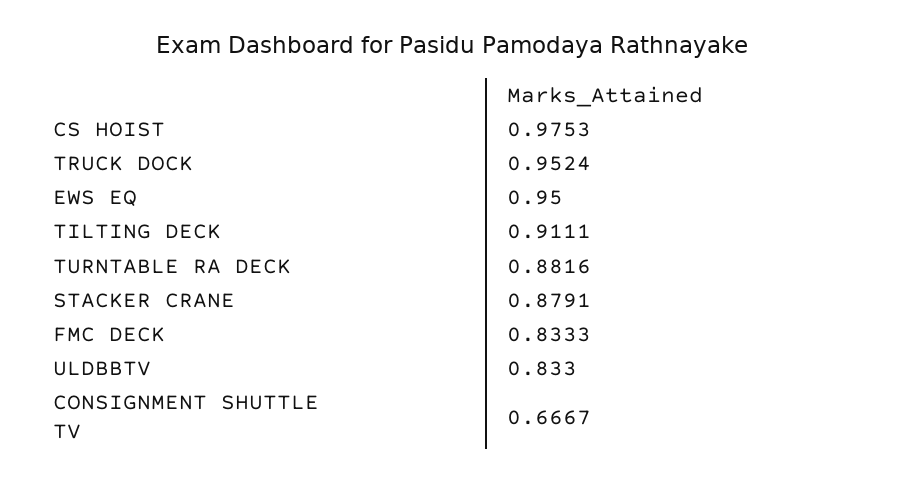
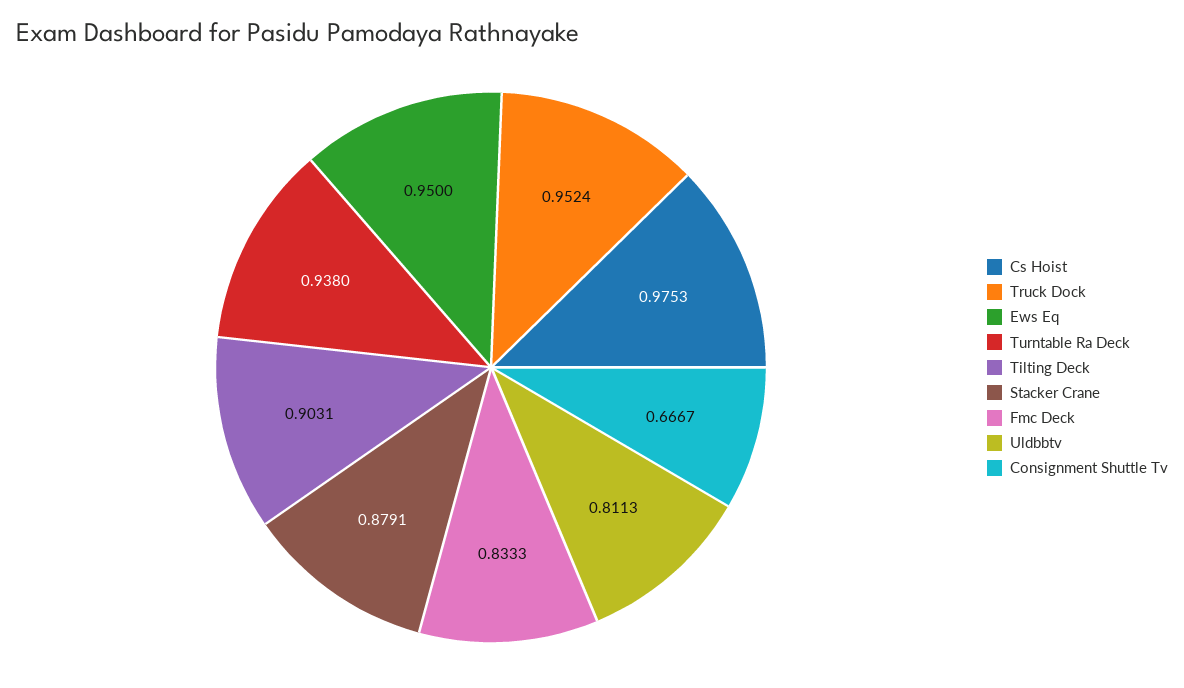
  {
    "CS HOIST": 0.9753,
    "TRUCK DOCK": 0.9524,
    "EWS EQ": 0.95,
-   "TILTING DECK": 0.9111,
+   "TILTING DECK": 0.9031,
-   "TURNTABLE RA DECK": 0.8816,
+   "TURNTABLE RA DECK": 0.938,
    "STACKER CRANE": 0.8791,
    "FMC DECK": 0.8333,
-   "ULDBBTV": 0.833,
+   "ULDBBTV": 0.8113,
    "CONSIGNMENT SHUTTLE TV": 0.6667
  }

